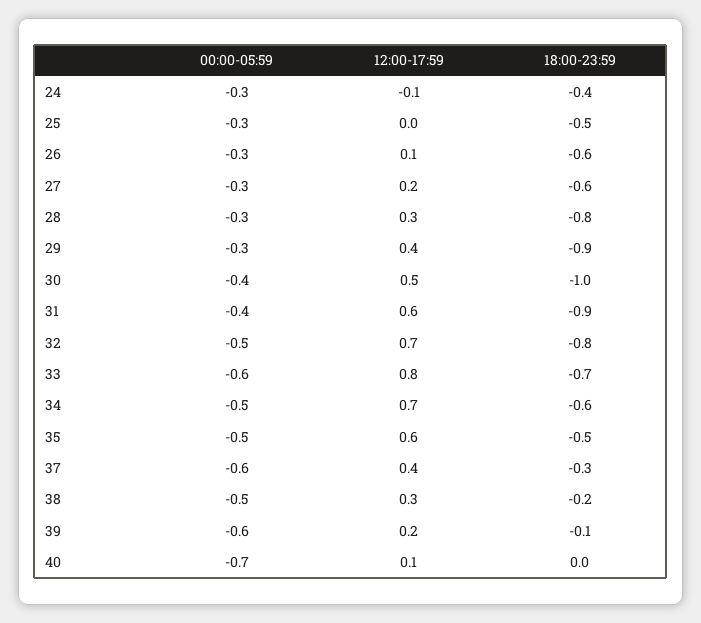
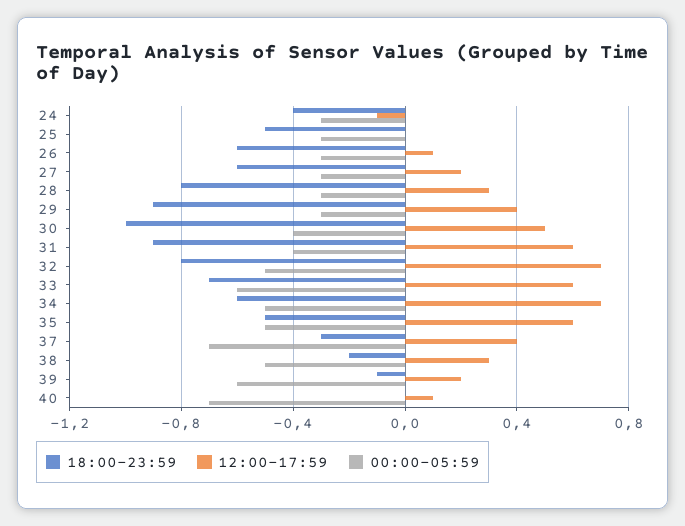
  {
    "00:00-05:59": {
      "24": -0.3,
      "25": -0.3,
      "26": -0.3,
      "27": -0.3,
      "28": -0.3,
      "29": -0.3,
      "30": -0.4,
      "31": -0.4,
      "32": -0.5,
      "33": -0.6,
      "34": -0.5,
      "35": -0.5,
-     "37": -0.6,
+     "37": -0.7,
      "38": -0.5,
      "39": -0.6,
      "40": -0.7
    },
    "12:00-17:59": {
      "24": -0.1,
      "25": 0,
      "26": 0.1,
      "27": 0.2,
      "28": 0.3,
      "29": 0.4,
      "30": 0.5,
      "31": 0.6,
      "32": 0.7,
-     "33": 0.8,
+     "33": 0.6,
      "34": 0.7,
      "35": 0.6,
      "37": 0.4,
      "38": 0.3,
      "39": 0.2,
      "40": 0.1
    },
    "18:00-23:59": {
      "24": -0.4,
      "25": -0.5,
      "26": -0.6,
      "27": -0.6,
      "28": -0.8,
      "29": -0.9,
      "30": -1,
      "31": -0.9,
      "32": -0.8,
      "33": -0.7,
      "34": -0.6,
      "35": -0.5,
      "37": -0.3,
      "38": -0.2,
      "39": -0.1,
      "40": 0
    }
  }

